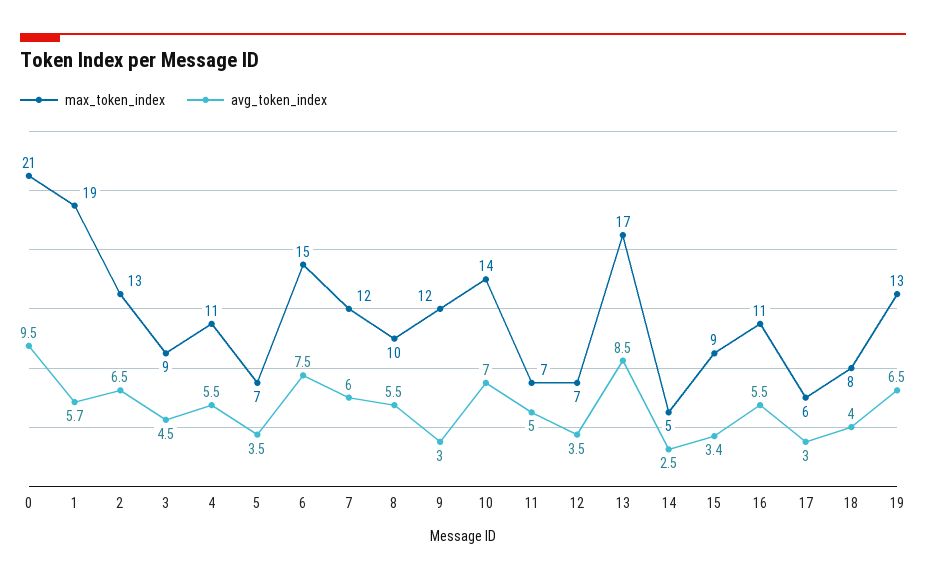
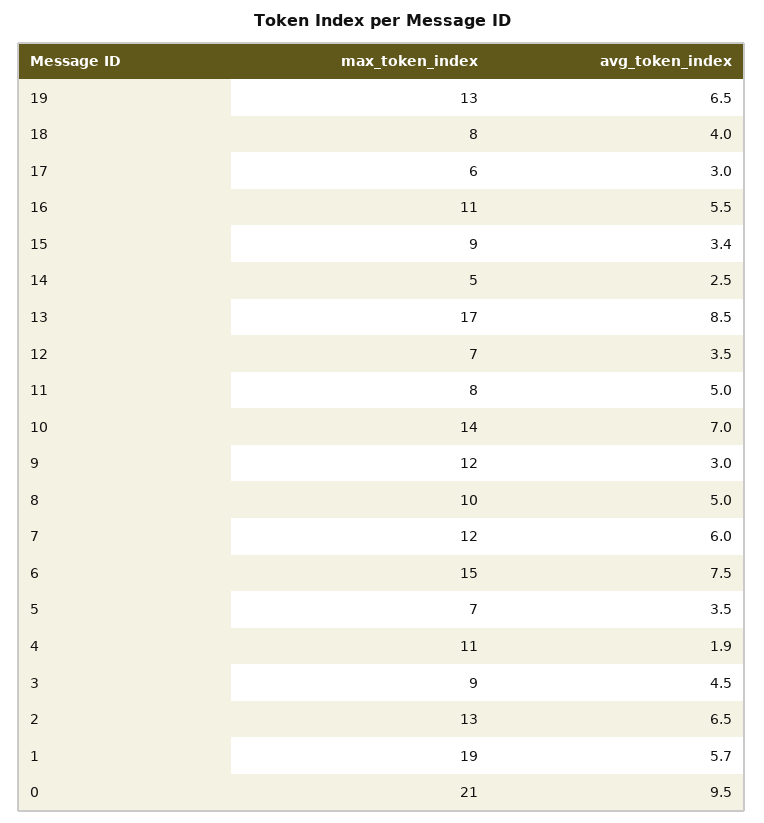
  {
    "max_token_index": {
      "0": 21,
      "1": 19,
      "2": 13,
      "3": 9,
      "4": 11,
      "5": 7,
      "6": 15,
      "7": 12,
      "8": 10,
      "9": 12,
      "10": 14,
-     "11": 7,
+     "11": 8,
      "12": 7,
      "13": 17,
      "14": 5,
      "15": 9,
      "16": 11,
      "17": 6,
      "18": 8,
      "19": 13
    },
    "avg_token_index": {
      "0": 9.5,
      "1": 5.7,
      "2": 6.5,
      "3": 4.5,
-     "4": 5.5,
+     "4": 1.9,
      "5": 3.5,
      "6": 7.5,
      "7": 6,
-     "8": 5.5,
+     "8": 5,
      "9": 3,
      "10": 7,
      "11": 5,
      "12": 3.5,
      "13": 8.5,
      "14": 2.5,
      "15": 3.4,
      "16": 5.5,
      "17": 3,
      "18": 4,
      "19": 6.5
    }
  }

